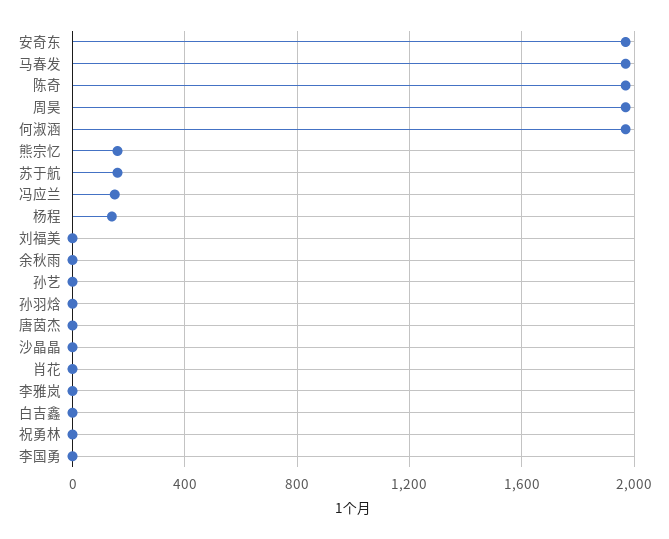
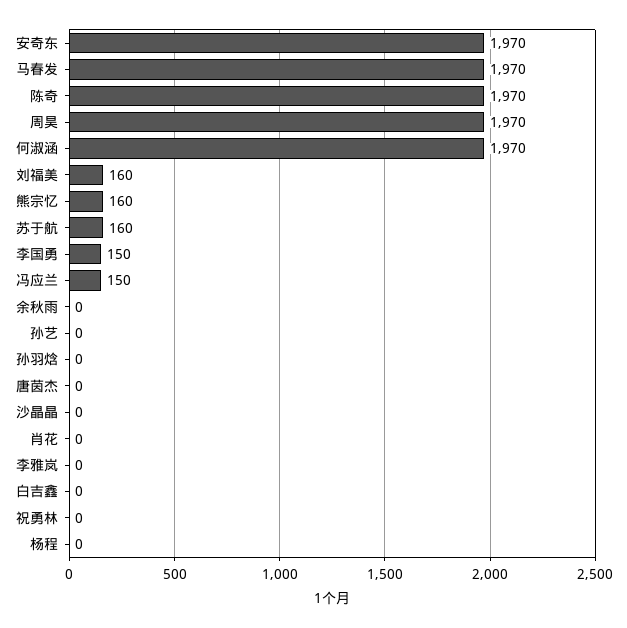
  {
    "安奇东": 1970,
    "马春发": 1970,
    "陈奇": 1970,
    "周昊": 1970,
    "何淑涵": 1970,
    "熊宗忆": 160,
    "苏于航": 160,
    "冯应兰": 150,
-   "杨程": 150,
+   "杨程": 0,
-   "刘福美": 0,
+   "刘福美": 160,
    "余秋雨": 0,
    "孙艺": 0,
    "孙羽焓": 0,
    "唐茵杰": 0,
    "沙晶晶": 0,
    "肖花": 0,
    "李雅岚": 0,
    "白吉鑫": 0,
    "祝勇林": 0,
-   "李国勇": 0
+   "李国勇": 150
  }

